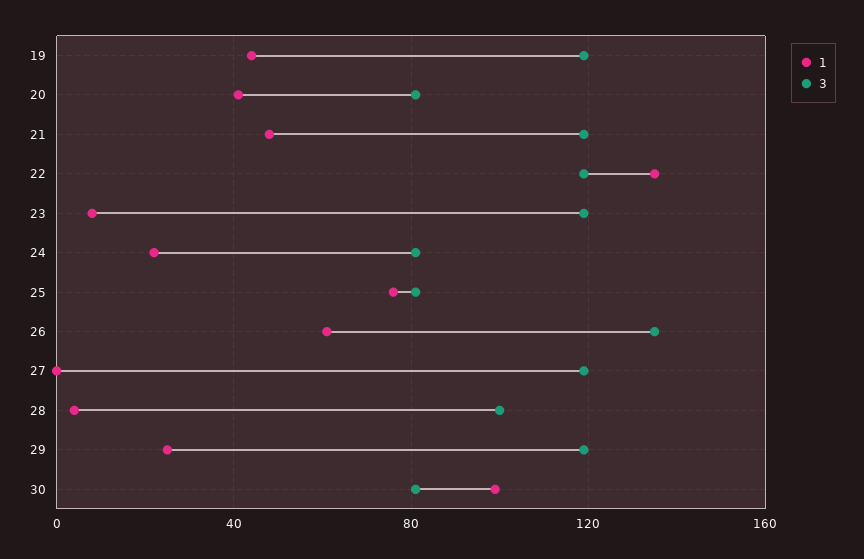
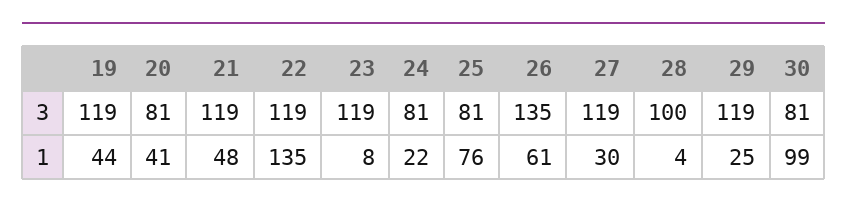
  {
    "1": {
      "19": 44,
      "20": 41,
      "21": 48,
      "22": 135,
      "23": 8,
      "24": 22,
      "25": 76,
      "26": 61,
-     "27": 0,
+     "27": 30,
      "28": 4,
      "29": 25,
      "30": 99
    },
    "3": {
      "19": 119,
      "20": 81,
      "21": 119,
      "22": 119,
      "23": 119,
      "24": 81,
      "25": 81,
      "26": 135,
      "27": 119,
      "28": 100,
      "29": 119,
      "30": 81
    }
  }

